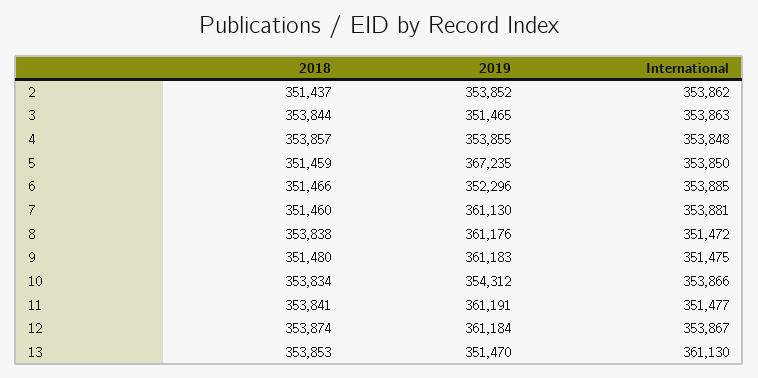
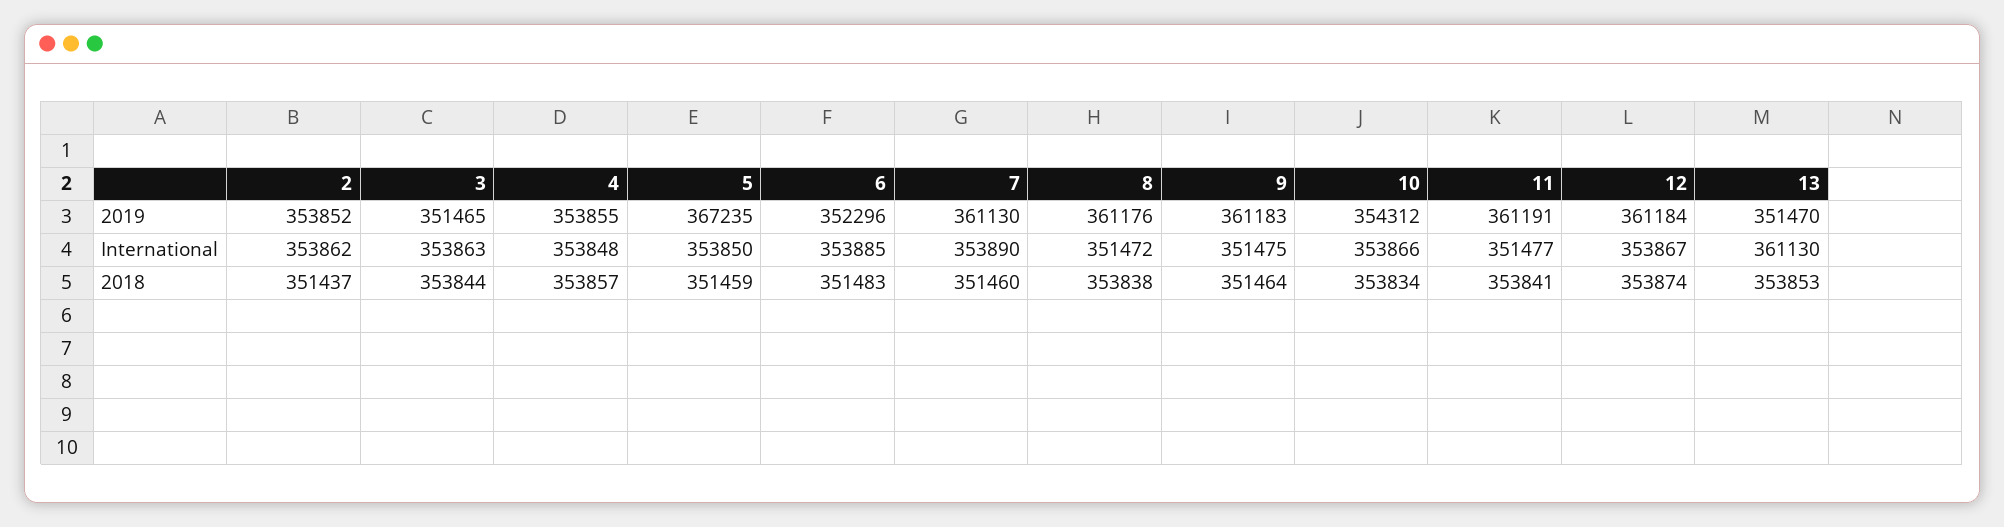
  {
    "2018": {
      "2": 351437,
      "3": 353844,
      "4": 353857,
      "5": 351459,
-     "6": 351466,
+     "6": 351483,
      "7": 351460,
      "8": 353838,
-     "9": 351480,
+     "9": 351464,
      "10": 353834,
      "11": 353841,
      "12": 353874,
      "13": 353853
    },
    "2019": {
      "2": 353852,
      "3": 351465,
      "4": 353855,
      "5": 367235,
      "6": 352296,
      "7": 361130,
      "8": 361176,
      "9": 361183,
      "10": 354312,
      "11": 361191,
      "12": 361184,
      "13": 351470
    },
    "International": {
      "2": 353862,
      "3": 353863,
      "4": 353848,
      "5": 353850,
      "6": 353885,
-     "7": 353881,
+     "7": 353890,
      "8": 351472,
      "9": 351475,
      "10": 353866,
      "11": 351477,
      "12": 353867,
      "13": 361130
    }
  }

